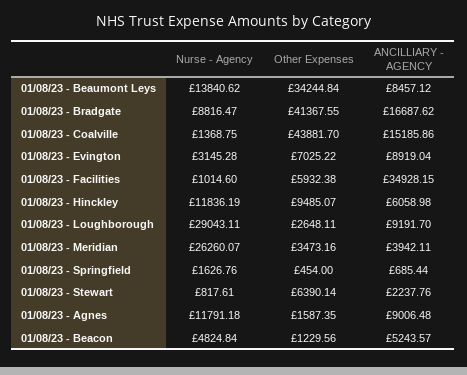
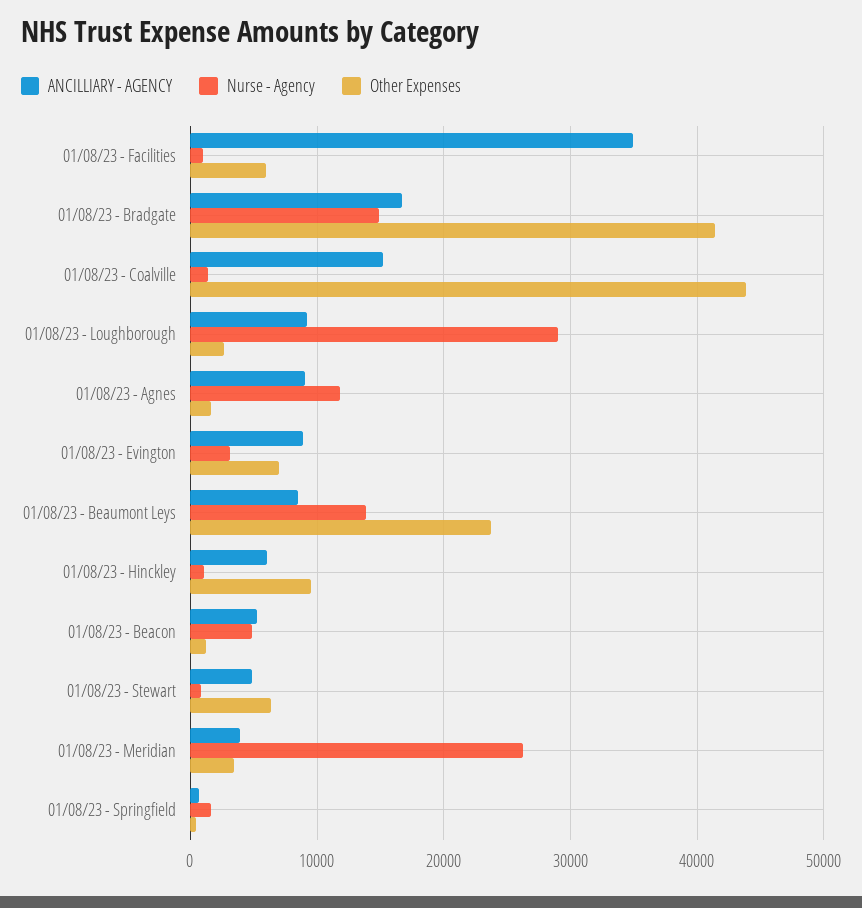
  {
    "Nurse - Agency": {
      "01/08/23 - Beaumont Leys": 13840.62,
-     "01/08/23 - Bradgate": 8816.47,
+     "01/08/23 - Bradgate": 15000,
      "01/08/23 - Coalville": 1368.75,
      "01/08/23 - Evington": 3145.28,
      "01/08/23 - Facilities": 1014.6,
-     "01/08/23 - Hinckley": 11836.19,
+     "01/08/23 - Hinckley": 1000,
      "01/08/23 - Loughborough": 29043.11,
      "01/08/23 - Meridian": 26260.07,
      "01/08/23 - Springfield": 1626.76,
      "01/08/23 - Stewart": 817.61,
      "01/08/23 - Agnes": 11791.18,
      "01/08/23 - Beacon": 4824.84
    },
    "Other Expenses": {
-     "01/08/23 - Beaumont Leys": 34244.84,
+     "01/08/23 - Beaumont Leys": 24000,
      "01/08/23 - Bradgate": 41367.55,
      "01/08/23 - Coalville": 43881.7,
      "01/08/23 - Evington": 7025.22,
      "01/08/23 - Facilities": 5932.38,
      "01/08/23 - Hinckley": 9485.07,
      "01/08/23 - Loughborough": 2648.11,
      "01/08/23 - Meridian": 3473.16,
      "01/08/23 - Springfield": 454,
      "01/08/23 - Stewart": 6390.14,
      "01/08/23 - Agnes": 1587.35,
      "01/08/23 - Beacon": 1229.56
    },
    "ANCILLIARY - AGENCY": {
      "01/08/23 - Beaumont Leys": 8457.12,
      "01/08/23 - Bradgate": 16687.62,
      "01/08/23 - Coalville": 15185.86,
      "01/08/23 - Evington": 8919.04,
      "01/08/23 - Facilities": 34928.15,
      "01/08/23 - Hinckley": 6058.98,
      "01/08/23 - Loughborough": 9191.7,
      "01/08/23 - Meridian": 3942.11,
      "01/08/23 - Springfield": 685.44,
-     "01/08/23 - Stewart": 2237.76,
+     "01/08/23 - Stewart": 5000,
      "01/08/23 - Agnes": 9006.48,
      "01/08/23 - Beacon": 5243.57
    }
  }

